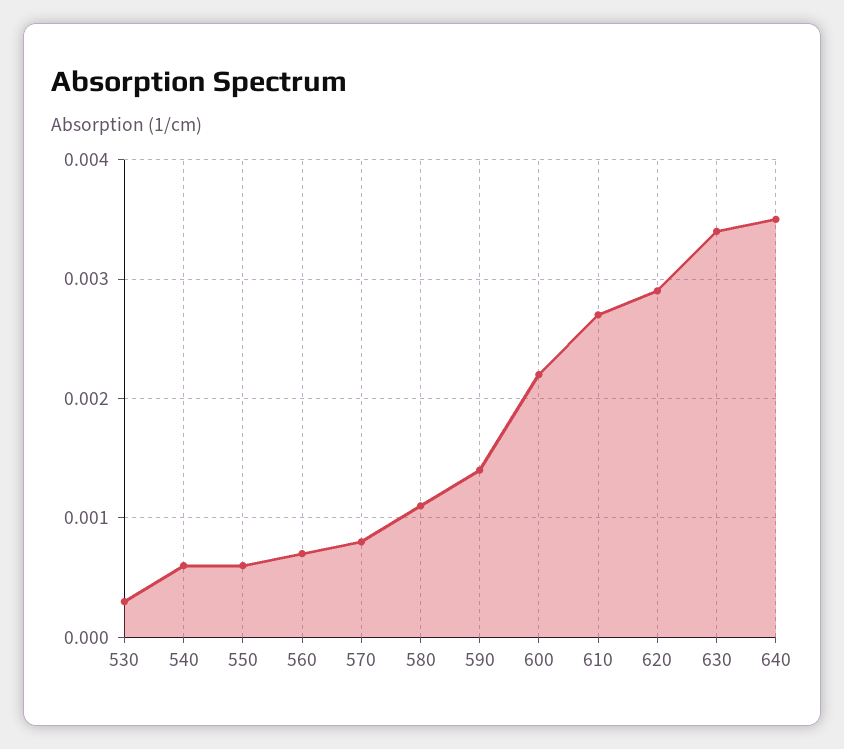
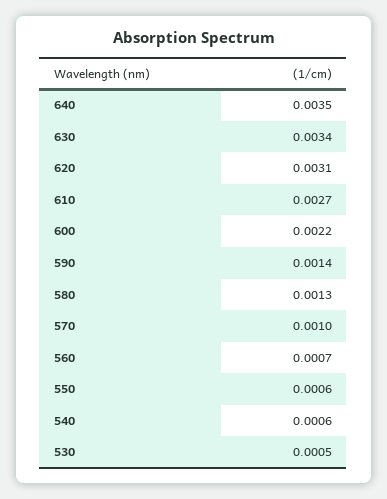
  {
-   "530": 0.0003,
+   "530": 0.0005,
    "540": 0.0006,
    "550": 0.0006,
    "560": 0.0007,
-   "570": 0.0008,
+   "570": 0.001,
-   "580": 0.0011,
+   "580": 0.0013,
    "590": 0.0014,
    "600": 0.0022,
    "610": 0.0027,
-   "620": 0.0029,
+   "620": 0.0031,
    "630": 0.0034,
    "640": 0.0035
  }

